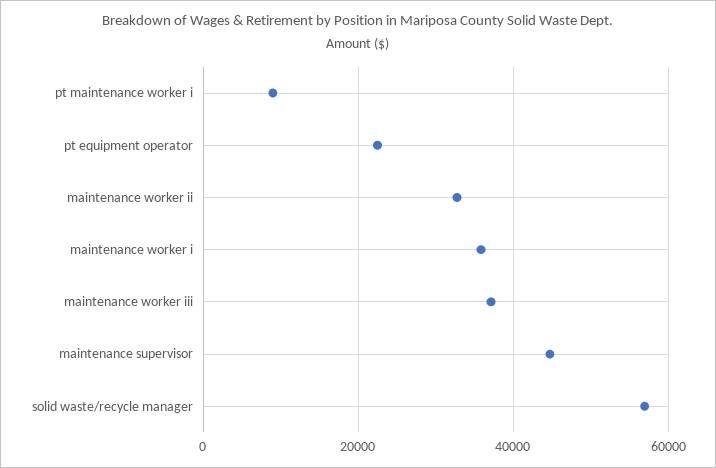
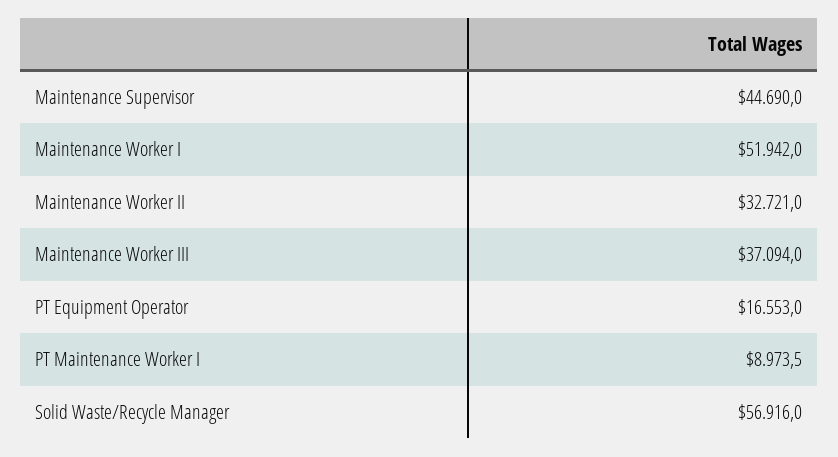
  {
    "pt maintenance worker i": 8973.5,
-   "pt equipment operator": 22000,
+   "pt equipment operator": 16553,
    "maintenance worker ii": 32721,
-   "maintenance worker i": 36000,
+   "maintenance worker i": 51942,
    "maintenance worker iii": 37094,
    "maintenance supervisor": 44690,
    "solid waste/recycle manager": 56916
  }

